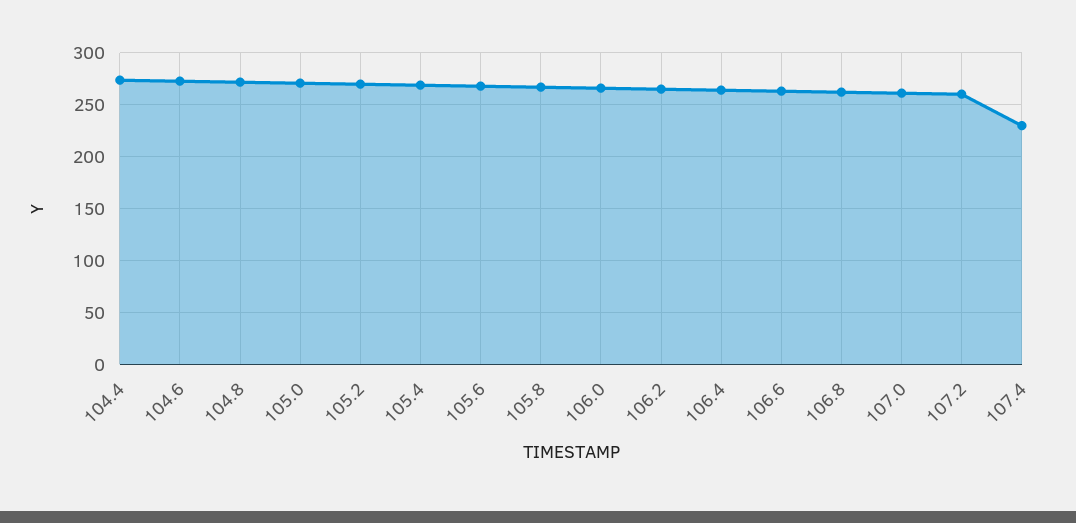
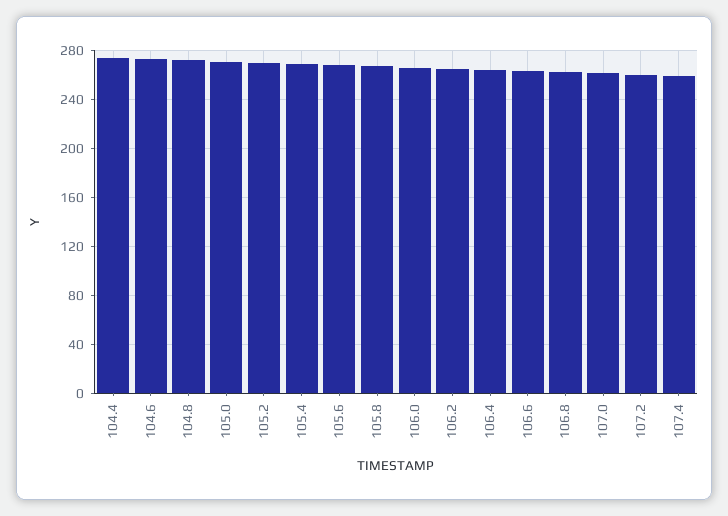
  {
    "104.4": 275,
    "104.6": 275,
    "104.8": 270,
    "105.0": 270,
    "105.2": 270,
    "105.4": 270,
    "105.6": 270,
    "105.8": 265,
    "106.0": 265,
    "106.2": 265,
    "106.4": 265,
    "106.6": 265,
    "106.8": 260,
    "107.0": 260,
    "107.2": 260,
-   "107.4": 230
+   "107.4": 260
  }

